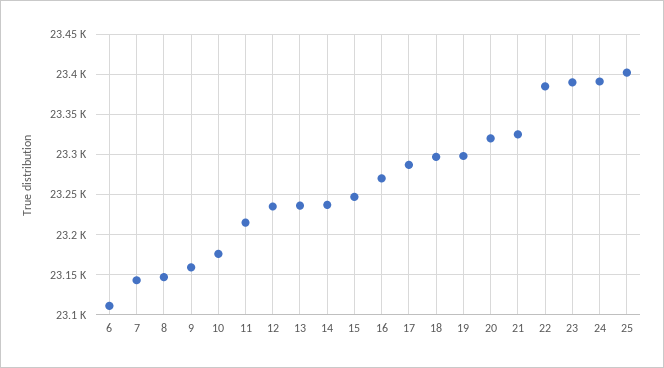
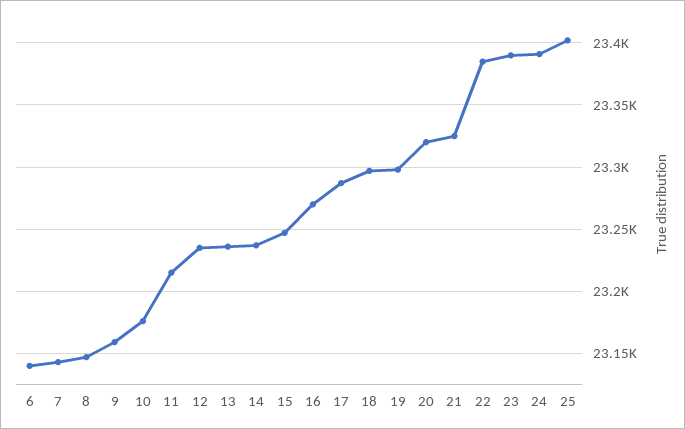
  {
-   "6": 23110,
+   "6": 23140,
    "7": 23145,
    "8": 23145,
    "9": 23160,
    "10": 23175,
    "11": 23215,
    "12": 23235,
    "13": 23235,
    "14": 23235,
    "15": 23245,
    "16": 23270,
    "17": 23285,
    "18": 23295,
    "19": 23300,
    "20": 23320,
    "21": 23325,
    "22": 23385,
    "23": 23390,
    "24": 23390,
    "25": 23400
  }

